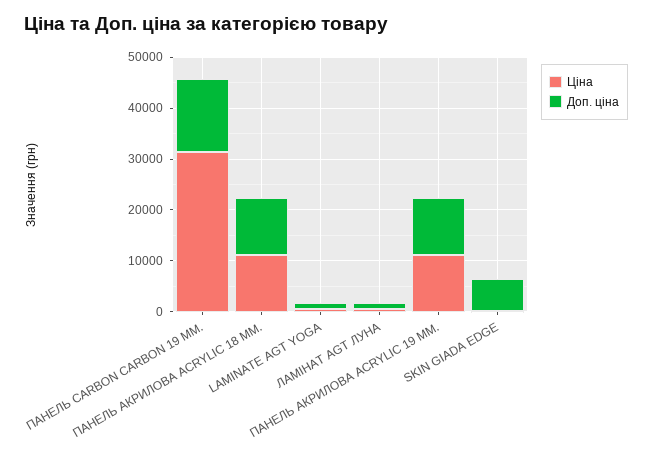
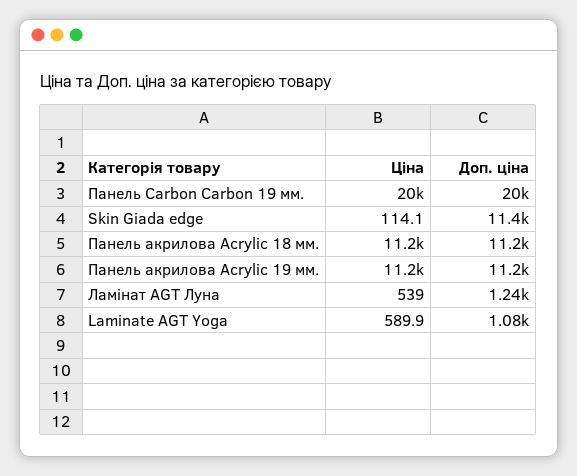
  {
    "Ціна": {
-     "ПАНЕЛЬ CARBON CARBON 19 ММ.": 32000,
+     "ПАНЕЛЬ CARBON CARBON 19 ММ.": 20000,
      "ПАНЕЛЬ АКРИЛОВА ACRYLIC 18 ММ.": 11200,
      "LAMINATE AGT YOGA": 589.9,
      "ЛАМІНАТ AGT ЛУНА": 539,
      "ПАНЕЛЬ АКРИЛОВА ACRYLIC 19 ММ.": 11200,
      "SKIN GIADA EDGE": 114.1
    },
    "Доп. ціна": {
-     "ПАНЕЛЬ CARBON CARBON 19 ММ.": 14000,
+     "ПАНЕЛЬ CARBON CARBON 19 ММ.": 20000,
      "ПАНЕЛЬ АКРИЛОВА ACRYLIC 18 ММ.": 11200,
      "LAMINATE AGT YOGA": 1080,
      "ЛАМІНАТ AGT ЛУНА": 1240,
      "ПАНЕЛЬ АКРИЛОВА ACRYLIC 19 ММ.": 11200,
-     "SKIN GIADA EDGE": 6000
+     "SKIN GIADA EDGE": 11400
    }
  }

